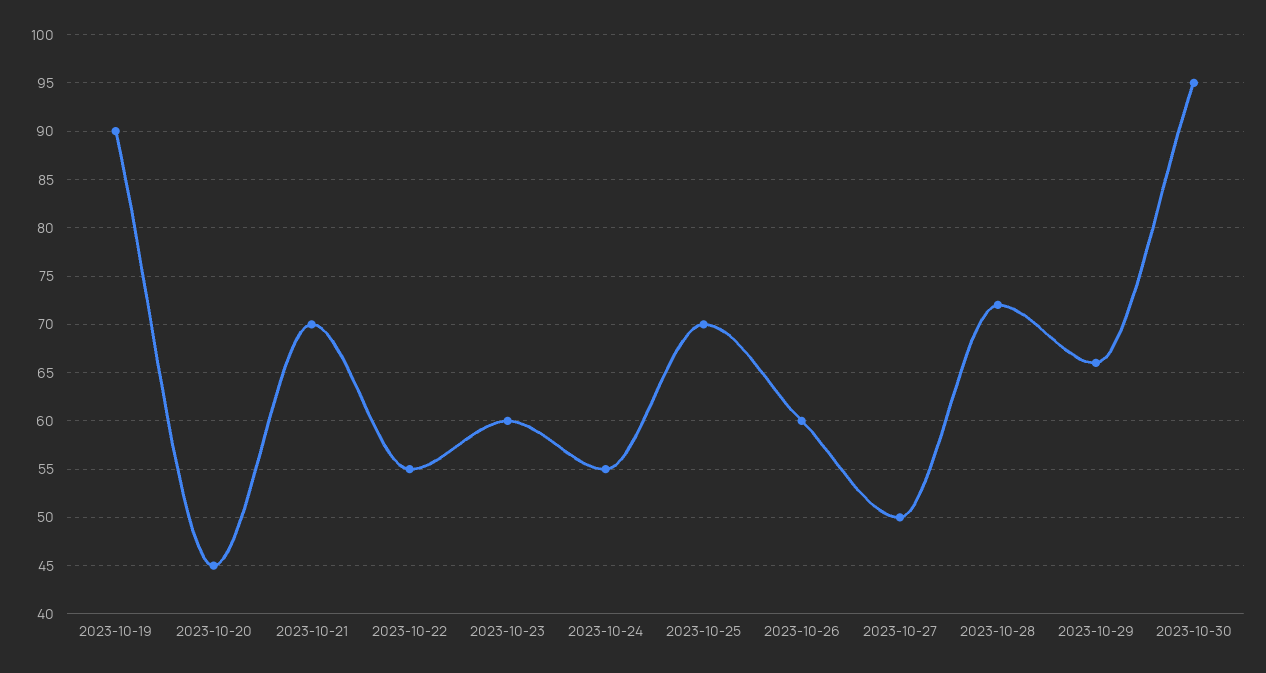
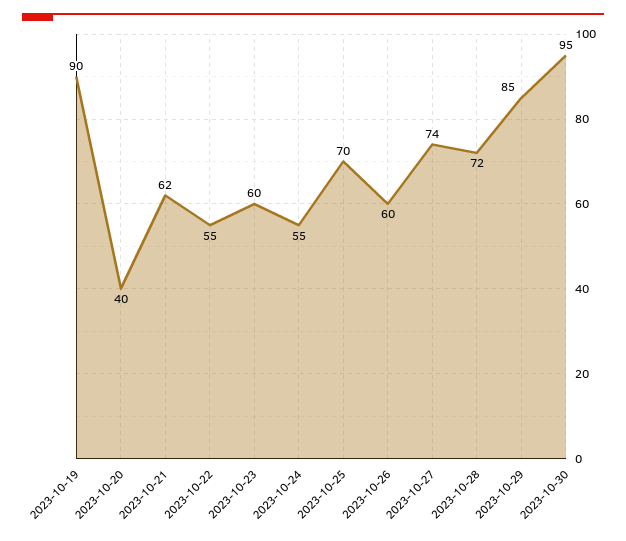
  {
    "2023-10-19": 90,
-   "2023-10-20": 45,
+   "2023-10-20": 40,
-   "2023-10-21": 70,
+   "2023-10-21": 62,
    "2023-10-22": 55,
    "2023-10-23": 60,
    "2023-10-24": 55,
    "2023-10-25": 70,
    "2023-10-26": 60,
-   "2023-10-27": 50,
+   "2023-10-27": 74,
    "2023-10-28": 72,
-   "2023-10-29": 66,
+   "2023-10-29": 85,
    "2023-10-30": 95
  }

